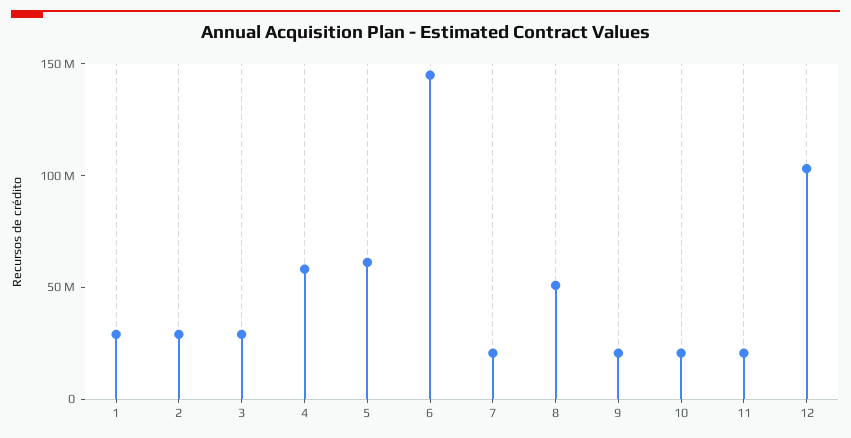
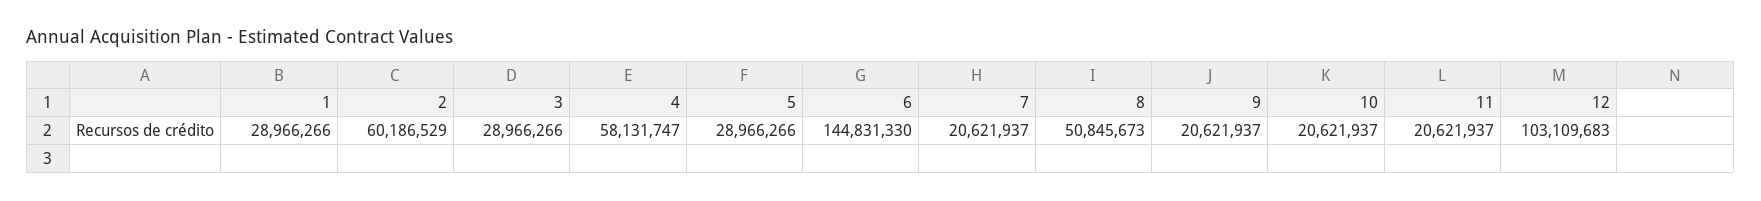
  {
    "1": 28966266,
-   "2": 30000000,
+   "2": 60186529,
    "3": 28966266,
    "4": 58131747,
-   "5": 60000000,
+   "5": 28966266,
    "6": 144831330,
    "7": 20621937,
    "8": 50845673,
    "9": 20621937,
    "10": 20621937,
    "11": 20621937,
    "12": 103109683
  }

